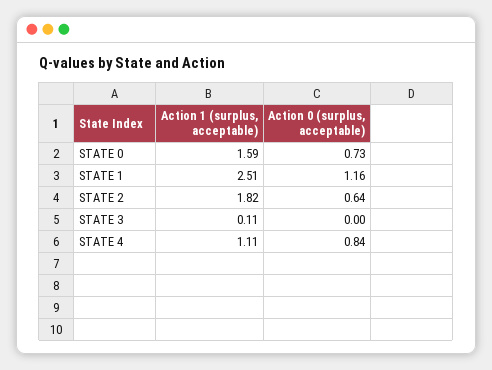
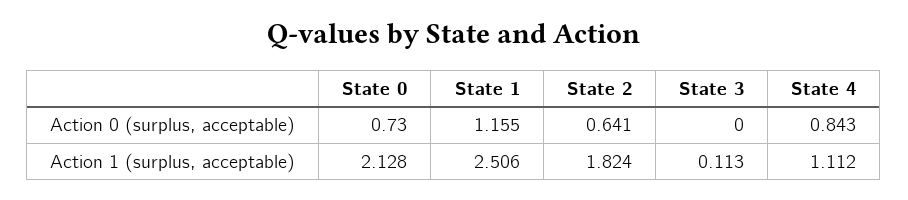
  {
    "Action 1 (surplus, acceptable)": {
-     "STATE 0": 1.59,
+     "STATE 0": 2.128,
      "STATE 1": 2.506,
      "STATE 2": 1.824,
      "STATE 3": 0.113,
      "STATE 4": 1.112
    },
    "Action 0 (surplus, acceptable)": {
      "STATE 0": 0.73,
      "STATE 1": 1.155,
      "STATE 2": 0.641,
      "STATE 3": 0,
      "STATE 4": 0.843
    }
  }

